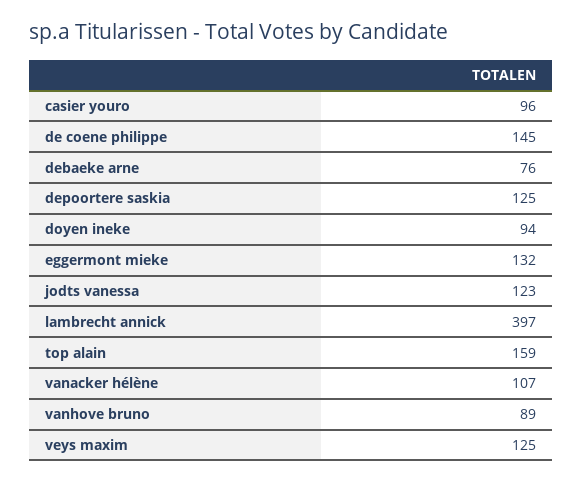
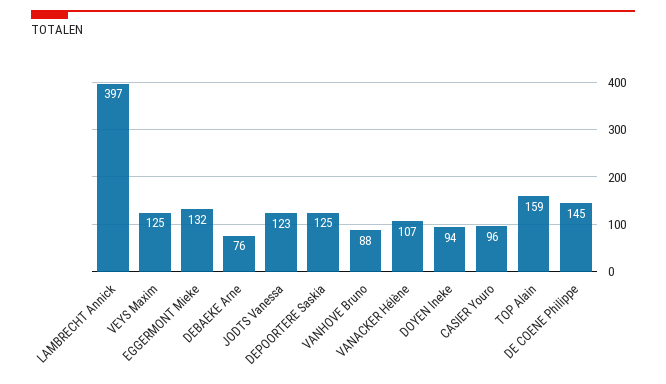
  {
    "casier youro": 96,
    "de coene philippe": 145,
    "debaeke arne": 76,
    "depoortere saskia": 125,
    "doyen ineke": 94,
    "eggermont mieke": 132,
    "jodts vanessa": 123,
    "lambrecht annick": 397,
    "top alain": 159,
    "vanacker hélène": 107,
-   "vanhove bruno": 89,
+   "vanhove bruno": 88,
    "veys maxim": 125
  }

